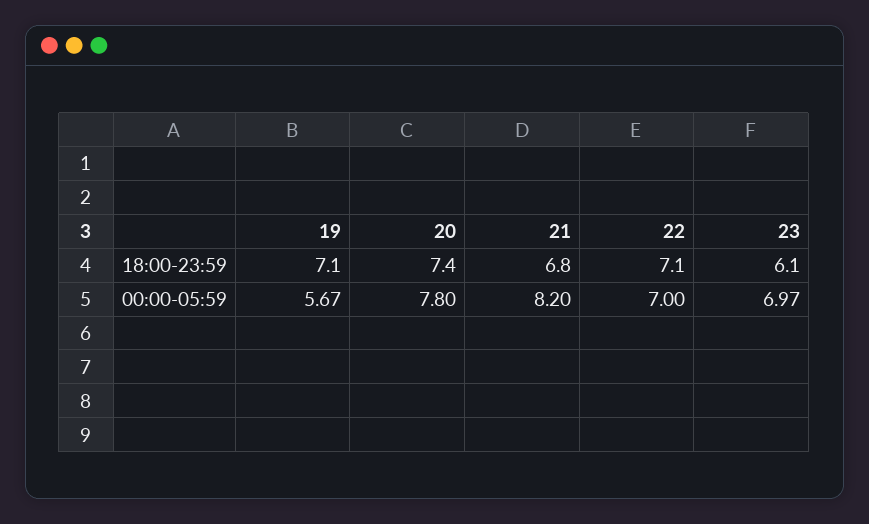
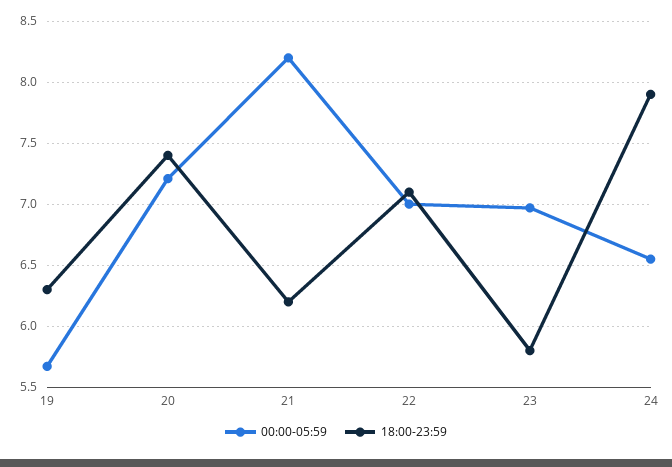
  {
    "18:00-23:59": {
-     "19": 7.1,
+     "19": 6.3,
      "20": 7.4,
-     "21": 6.8,
+     "21": 6.2,
      "22": 7.1,
-     "23": 6.1
+     "23": 5.8,
+     "24": 7.9
    },
    "00:00-05:59": {
      "19": 5.67,
-     "20": 7.8,
+     "20": 7.2,
      "21": 8.2,
      "22": 7,
-     "23": 6.97
+     "23": 6.97,
+     "24": 6.55
    }
  }

